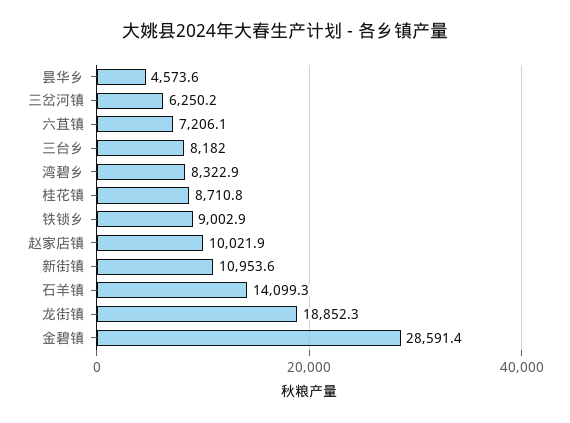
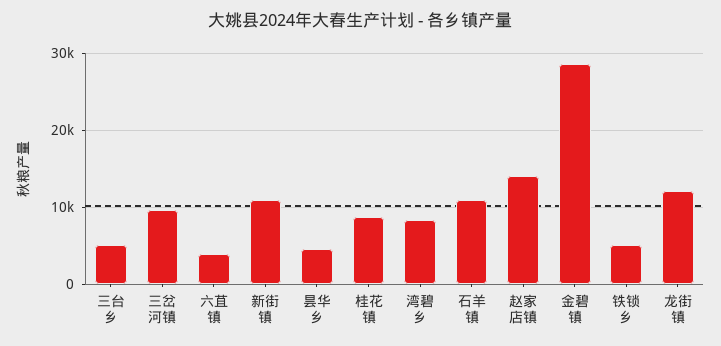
  {
    "昙华乡": 4573.6,
-   "三岔河镇": 6250.2,
+   "三岔河镇": 10000,
-   "六苴镇": 7206.1,
+   "六苴镇": 4000,
-   "三台乡": 8182,
+   "三台乡": 5000,
    "湾碧乡": 8322.9,
    "桂花镇": 8710.8,
-   "铁锁乡": 9002.9,
+   "铁锁乡": 5000,
-   "赵家店镇": 10021.9,
+   "赵家店镇": 14000,
    "新街镇": 10953.6,
-   "石羊镇": 14099.3,
+   "石羊镇": 11000,
-   "龙街镇": 18852.3,
+   "龙街镇": 12000,
    "金碧镇": 28591.4
  }

